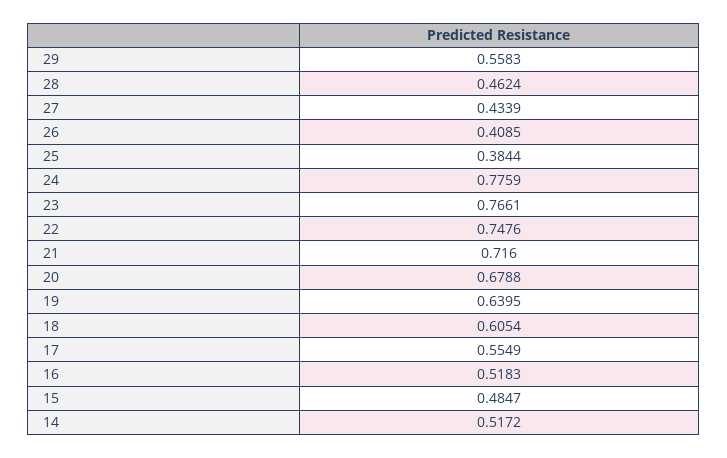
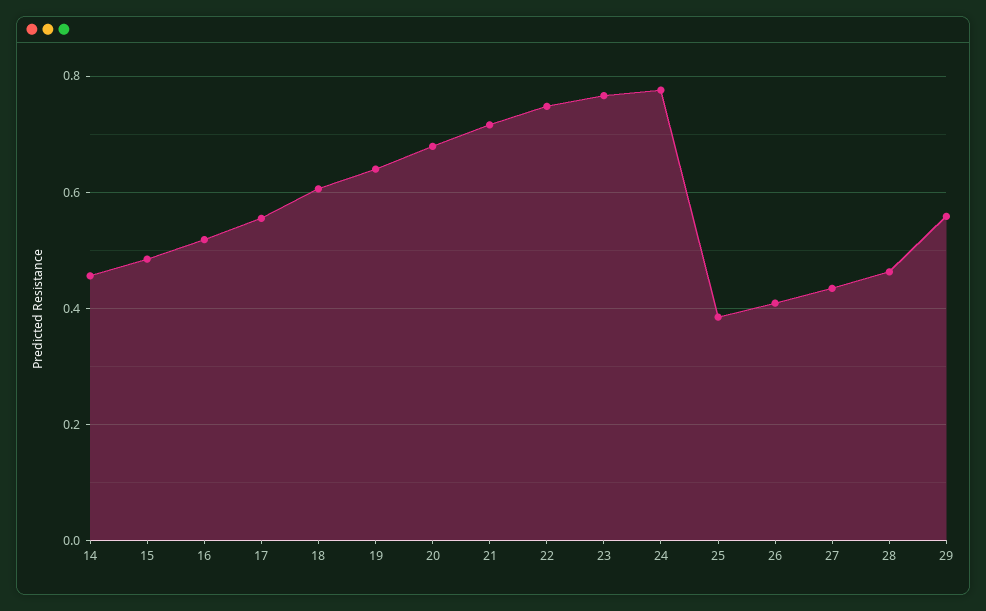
  {
    "29": 0.5583,
    "28": 0.4624,
    "27": 0.4339,
    "26": 0.4085,
    "25": 0.3844,
    "24": 0.7759,
    "23": 0.7661,
    "22": 0.7476,
    "21": 0.716,
    "20": 0.6788,
    "19": 0.6395,
    "18": 0.6054,
    "17": 0.5549,
    "16": 0.5183,
    "15": 0.4847,
-   "14": 0.5172
+   "14": 0.46
  }

